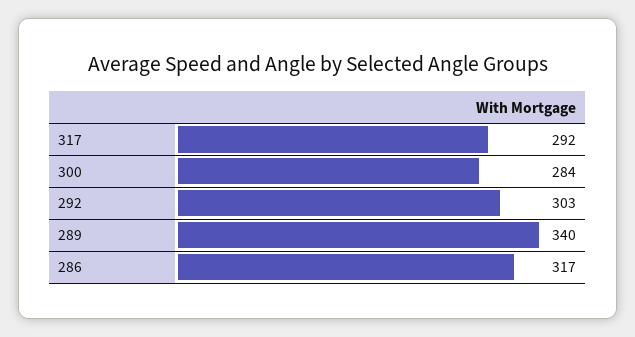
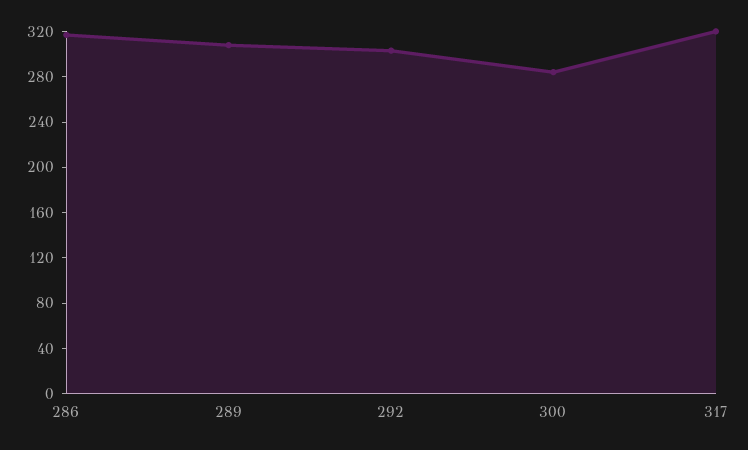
  {
-   "317": 292,
+   "317": 320,
    "300": 284,
    "292": 303,
-   "289": 340,
+   "289": 310,
    "286": 317
  }

